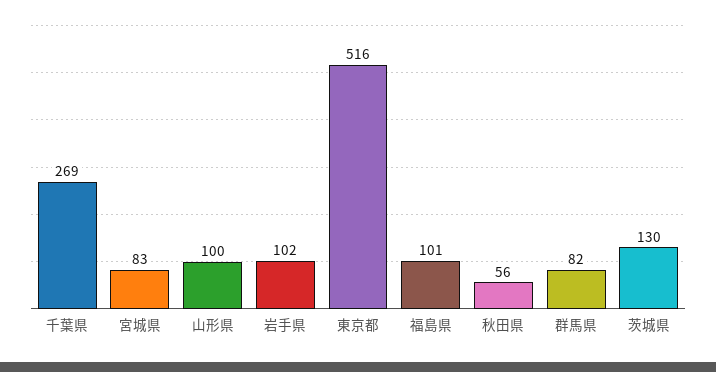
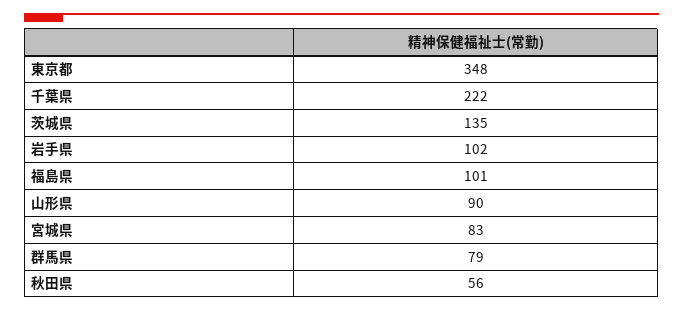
  {
-   "千葉県": 269,
+   "千葉県": 222,
    "宮城県": 83,
-   "山形県": 100,
+   "山形県": 90,
    "岩手県": 102,
-   "東京都": 516,
+   "東京都": 348,
    "福島県": 101,
    "秋田県": 56,
-   "群馬県": 82,
+   "群馬県": 79,
-   "茨城県": 130
+   "茨城県": 135
  }

